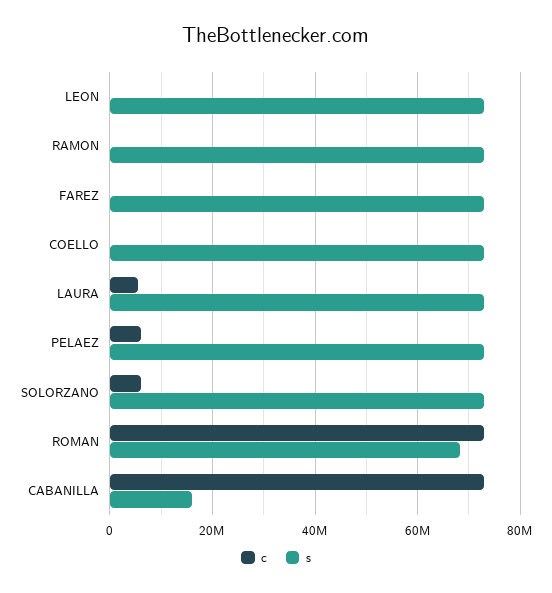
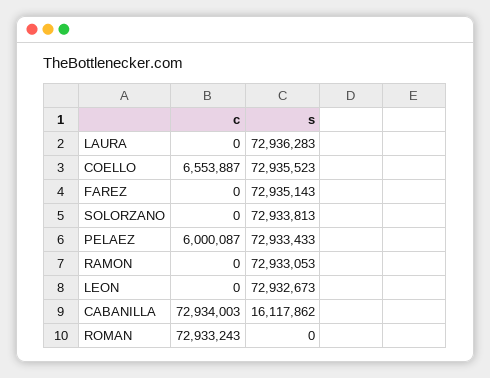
  {
    "c": {
      "LEON": 0,
      "RAMON": 0,
      "FAREZ": 0,
-     "COELLO": 0,
+     "COELLO": 6553887,
-     "LAURA": 6000000,
+     "LAURA": 0,
      "PELAEZ": 6000087,
-     "SOLORZANO": 6000000,
+     "SOLORZANO": 0,
      "ROMAN": 72933243,
      "CABANILLA": 72934003
    },
    "s": {
      "LEON": 72932673,
      "RAMON": 72933053,
      "FAREZ": 72935143,
      "COELLO": 72935523,
      "LAURA": 72936283,
      "PELAEZ": 72933433,
      "SOLORZANO": 72933813,
-     "ROMAN": 68000000,
+     "ROMAN": 0,
      "CABANILLA": 16117862
    }
  }

